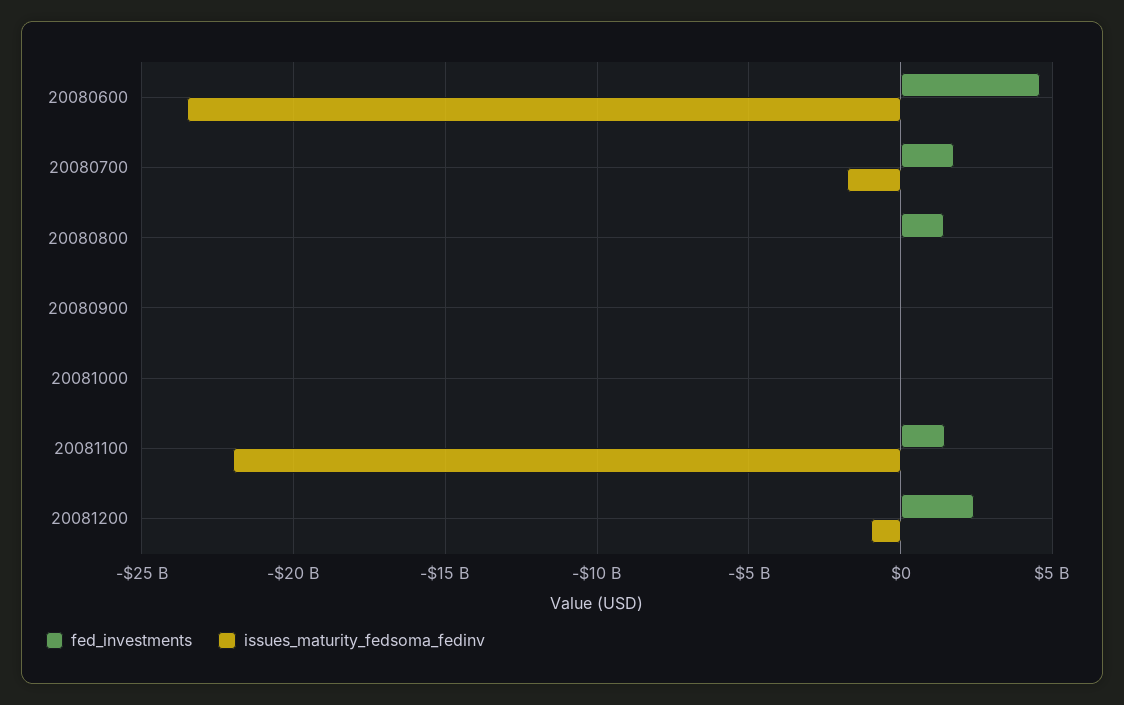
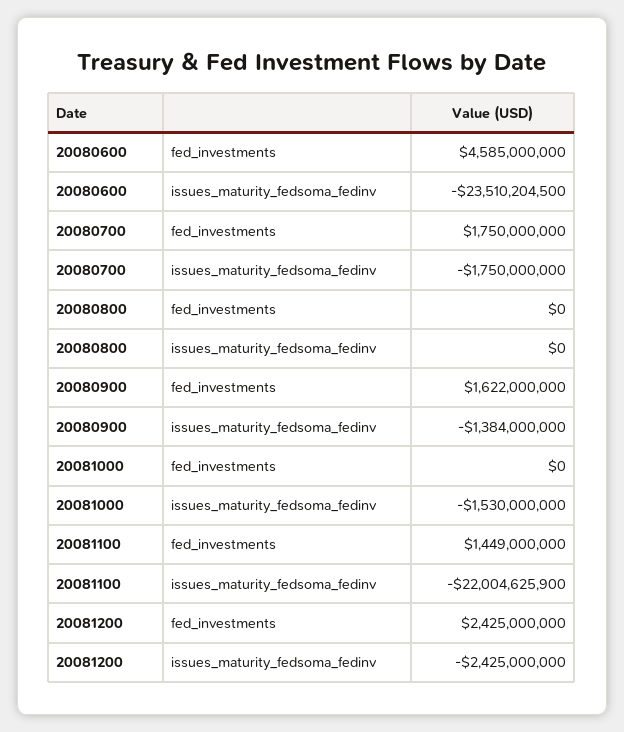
  {
    "fed_investments": {
      "20080600": 4585000000,
      "20080700": 1750000000,
-     "20080800": 1500000000,
+     "20080800": 0,
-     "20080900": 0,
+     "20080900": 1622000000,
      "20081000": 0,
      "20081100": 1449000000,
      "20081200": 2425000000
    },
    "issues_maturity_fedsoma_fedinv": {
      "20080600": -23510204500,
      "20080700": -1750000000,
      "20080800": 0,
-     "20080900": 0,
+     "20080900": -1384000000,
-     "20081000": 0,
+     "20081000": -1530000000,
      "20081100": -22004625900,
-     "20081200": -1000000000
+     "20081200": -2425000000
    }
  }

